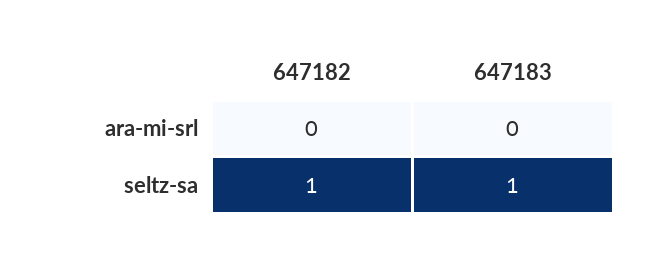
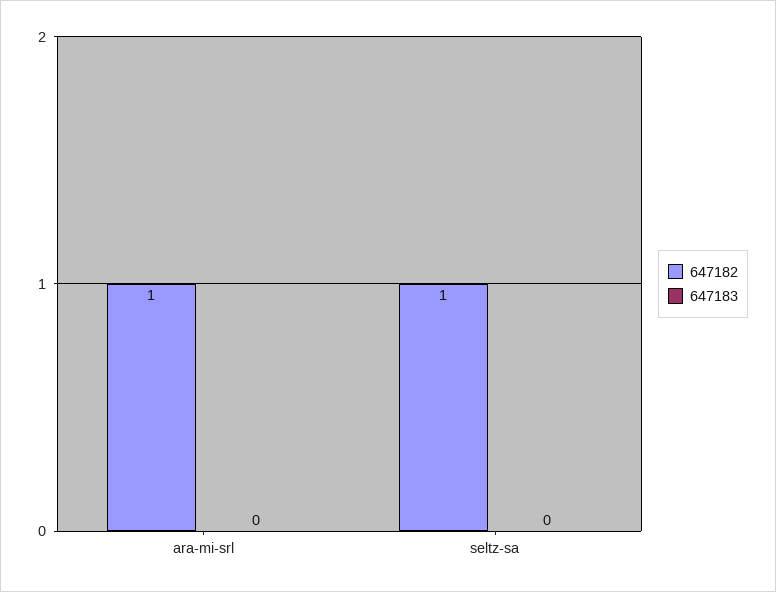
  {
    "647182": {
-     "ara-mi-srl": 0,
+     "ara-mi-srl": 1,
      "seltz-sa": 1
    },
    "647183": {
      "ara-mi-srl": 0,
-     "seltz-sa": 1
+     "seltz-sa": 0
    }
  }

